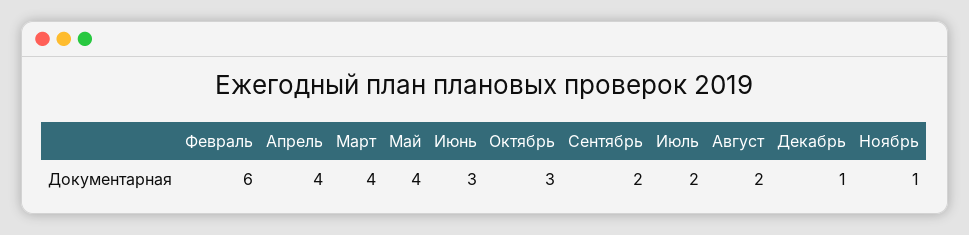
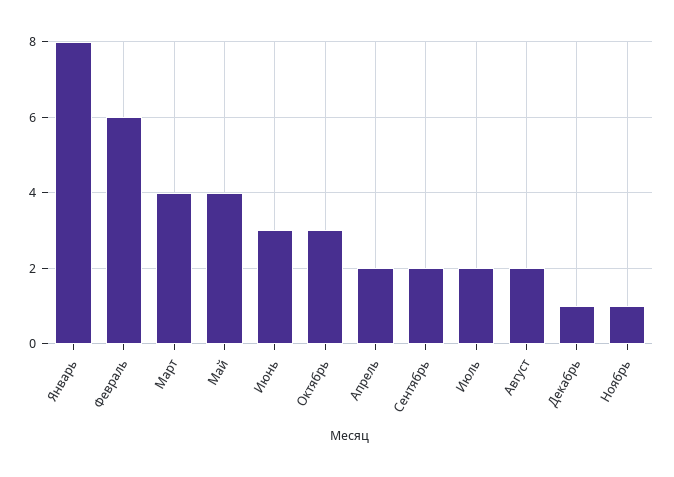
  {
    "Февраль": 6,
-   "Апрель": 4,
+   "Апрель": 2,
    "Март": 4,
    "Май": 4,
    "Июнь": 3,
    "Октябрь": 3,
    "Сентябрь": 2,
    "Июль": 2,
    "Август": 2,
    "Декабрь": 1,
-   "Ноябрь": 1
+   "Ноябрь": 1,
+   "Январь": 8
  }

